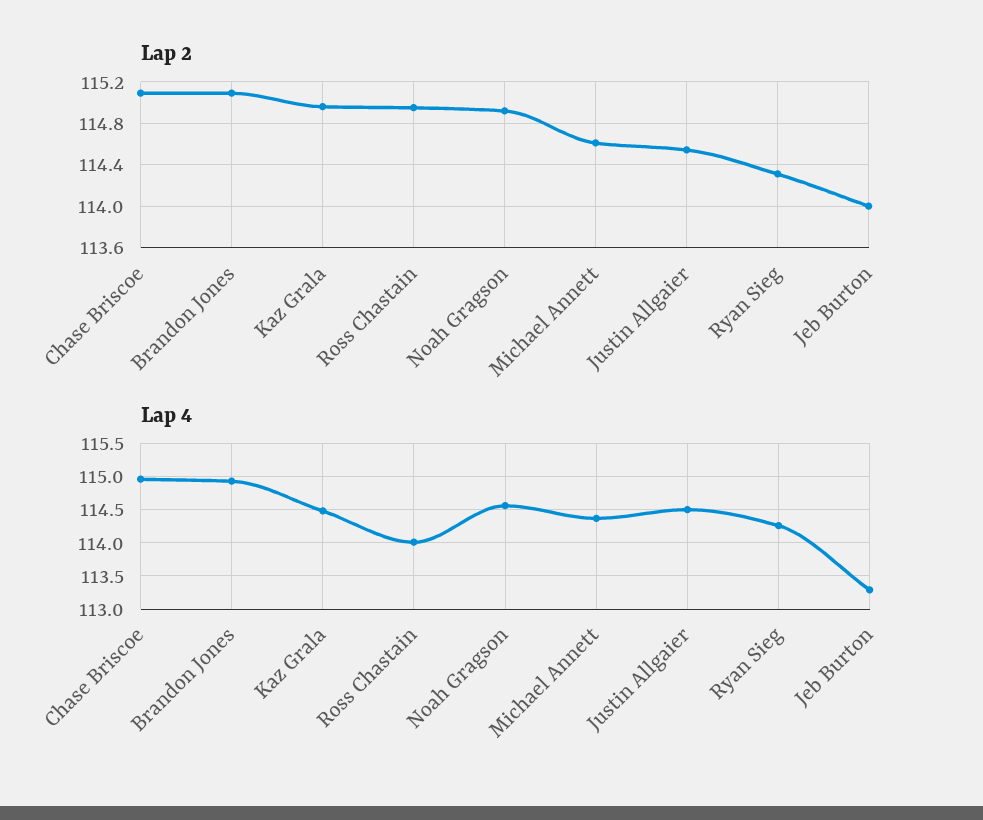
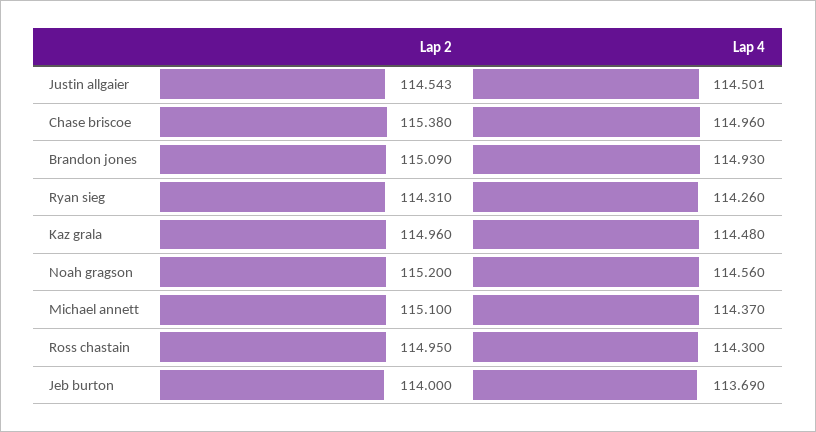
  {
    "Lap 2": {
-     "Chase Briscoe": 115.1,
+     "Chase Briscoe": 115.38,
      "Brandon Jones": 115.09,
      "Kaz Grala": 114.96,
      "Ross Chastain": 114.95,
-     "Noah Gragson": 114.9,
+     "Noah Gragson": 115.2,
-     "Michael Annett": 114.6,
+     "Michael Annett": 115.1,
      "Justin Allgaier": 114.543,
      "Ryan Sieg": 114.31,
      "Jeb Burton": 114
    },
    "Lap 4": {
      "Chase Briscoe": 114.96,
      "Brandon Jones": 114.93,
      "Kaz Grala": 114.48,
-     "Ross Chastain": 114,
+     "Ross Chastain": 114.3,
      "Noah Gragson": 114.56,
      "Michael Annett": 114.37,
      "Justin Allgaier": 114.501,
      "Ryan Sieg": 114.26,
-     "Jeb Burton": 113.3
+     "Jeb Burton": 113.69
    }
  }

